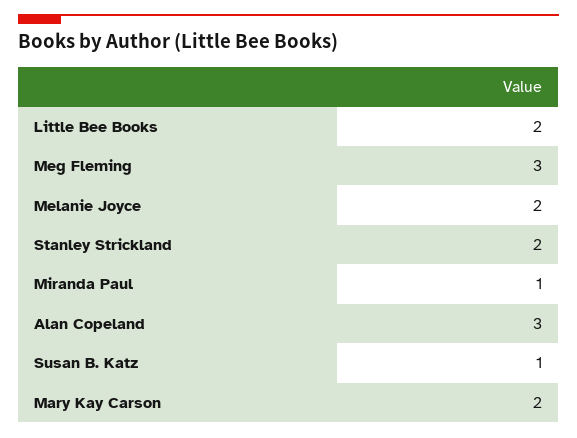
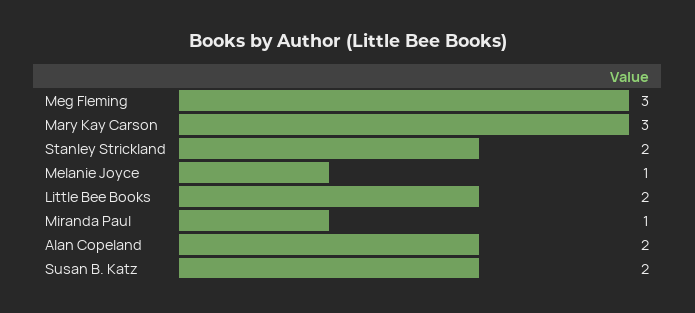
  {
    "Little Bee Books": 2,
    "Meg Fleming": 3,
-   "Melanie Joyce": 2,
+   "Melanie Joyce": 1,
    "Stanley Strickland": 2,
    "Miranda Paul": 1,
-   "Alan Copeland": 3,
+   "Alan Copeland": 2,
-   "Susan B. Katz": 1,
+   "Susan B. Katz": 2,
-   "Mary Kay Carson": 2
+   "Mary Kay Carson": 3
  }

